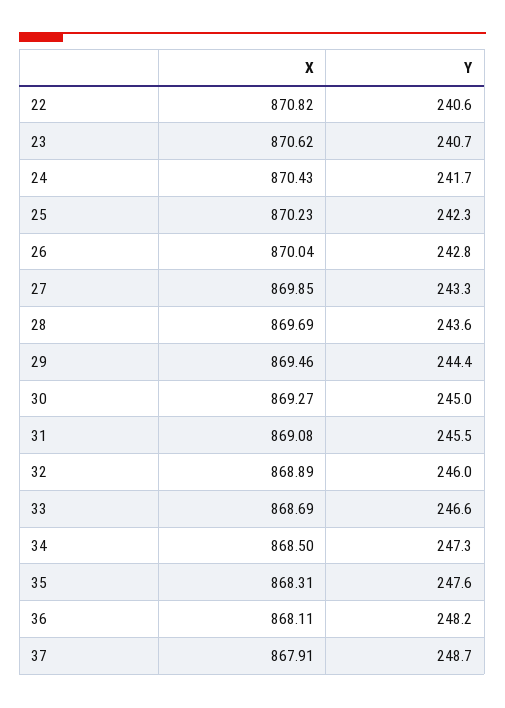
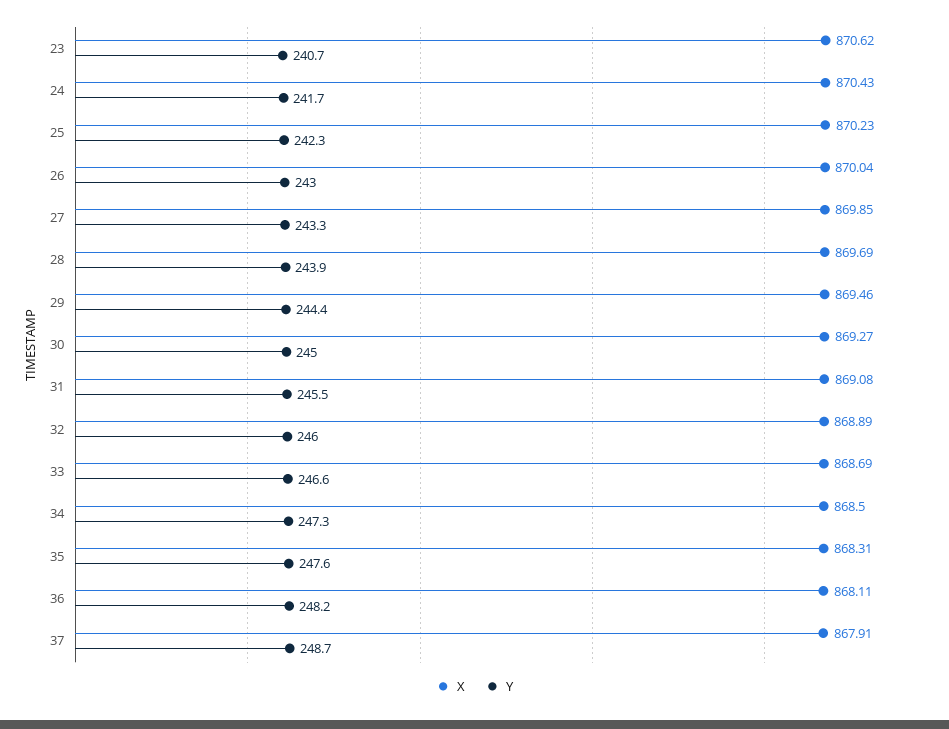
  {
    "X": {
-     "22": 870.82,
      "23": 870.62,
      "24": 870.43,
      "25": 870.23,
      "26": 870.04,
      "27": 869.85,
      "28": 869.69,
      "29": 869.46,
      "30": 869.27,
      "31": 869.08,
      "32": 868.89,
      "33": 868.69,
      "34": 868.5,
      "35": 868.31,
      "36": 868.11,
      "37": 867.91
    },
    "Y": {
-     "22": 240.6,
      "23": 240.7,
      "24": 241.7,
      "25": 242.3,
-     "26": 242.8,
+     "26": 243,
      "27": 243.3,
-     "28": 243.6,
+     "28": 243.9,
      "29": 244.4,
      "30": 245,
      "31": 245.5,
      "32": 246,
      "33": 246.6,
      "34": 247.3,
      "35": 247.6,
      "36": 248.2,
      "37": 248.7
    }
  }

